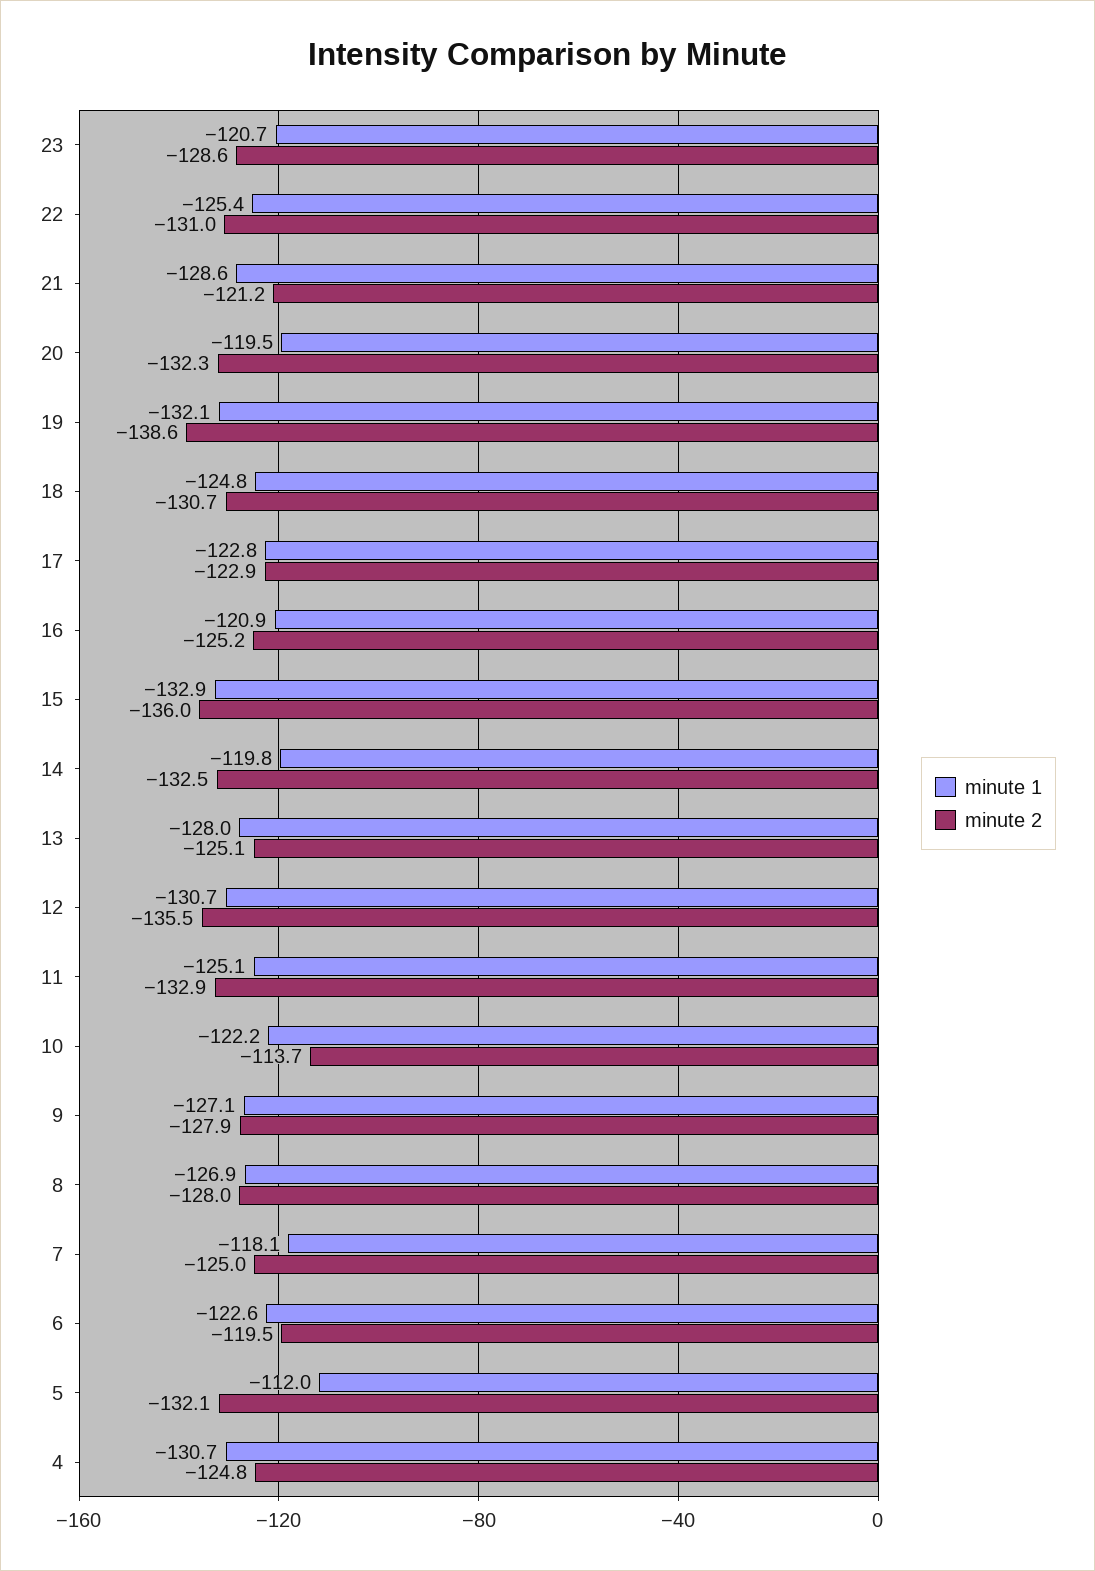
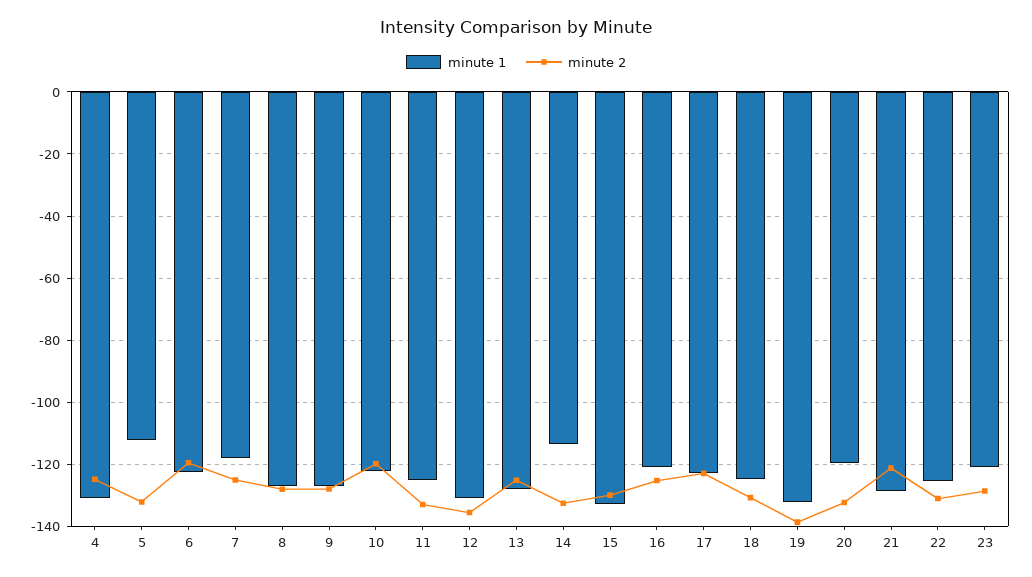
  {
    "minute 1": {
      "23": -120.7,
      "22": -125.4,
      "21": -128.6,
      "20": -119.5,
      "19": -132.1,
      "18": -124.8,
      "17": -122.8,
      "16": -120.9,
      "15": -132.9,
-     "14": -119.8,
+     "14": -114,
      "13": -128,
      "12": -130.7,
      "11": -125.1,
      "10": -122.2,
      "9": -127.1,
      "8": -126.9,
      "7": -118.1,
      "6": -122.6,
      "5": -112,
      "4": -130.7
    },
    "minute 2": {
      "23": -128.6,
      "22": -131,
      "21": -121.2,
      "20": -132.3,
      "19": -138.6,
      "18": -130.7,
      "17": -122.9,
      "16": -125.2,
-     "15": -136,
+     "15": -130,
      "14": -132.5,
      "13": -125.1,
      "12": -135.5,
      "11": -132.9,
-     "10": -113.7,
+     "10": -120,
      "9": -127.9,
      "8": -128,
      "7": -125,
      "6": -119.5,
      "5": -132.1,
      "4": -124.8
    }
  }

